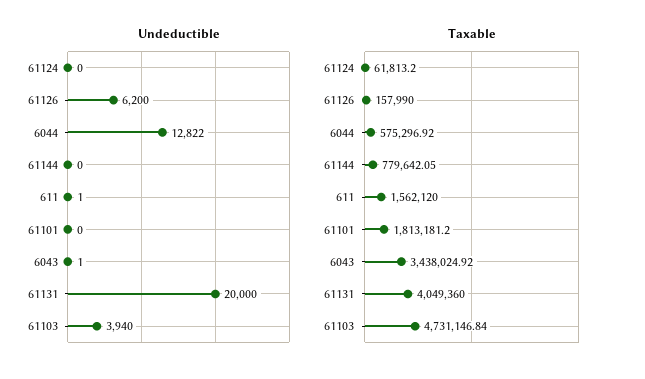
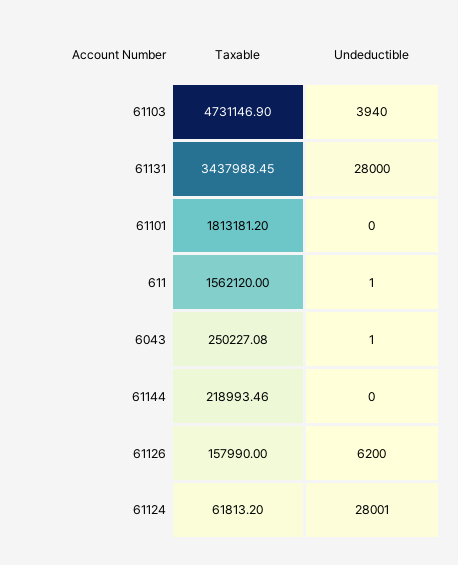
  {
    "Undeductible": {
-     "61124": 0,
+     "61124": 28001,
      "61126": 6200,
-     "6044": 12822,
      "61144": 0,
      "611": 1,
      "61101": 0,
      "6043": 1,
-     "61131": 20000,
+     "61131": 28000,
      "61103": 3940
    },
    "Taxable": {
      "61124": 61813.2,
      "61126": 157990,
-     "6044": 575296.92,
-     "61144": 779642.05,
+     "61144": 218993.46,
      "611": 1562120,
      "61101": 1813181.2,
-     "6043": 3438024.92,
+     "6043": 250227.08,
-     "61131": 4049360,
+     "61131": 3437988.45,
-     "61103": 4731146.84
+     "61103": 4731146.9
    }
  }

